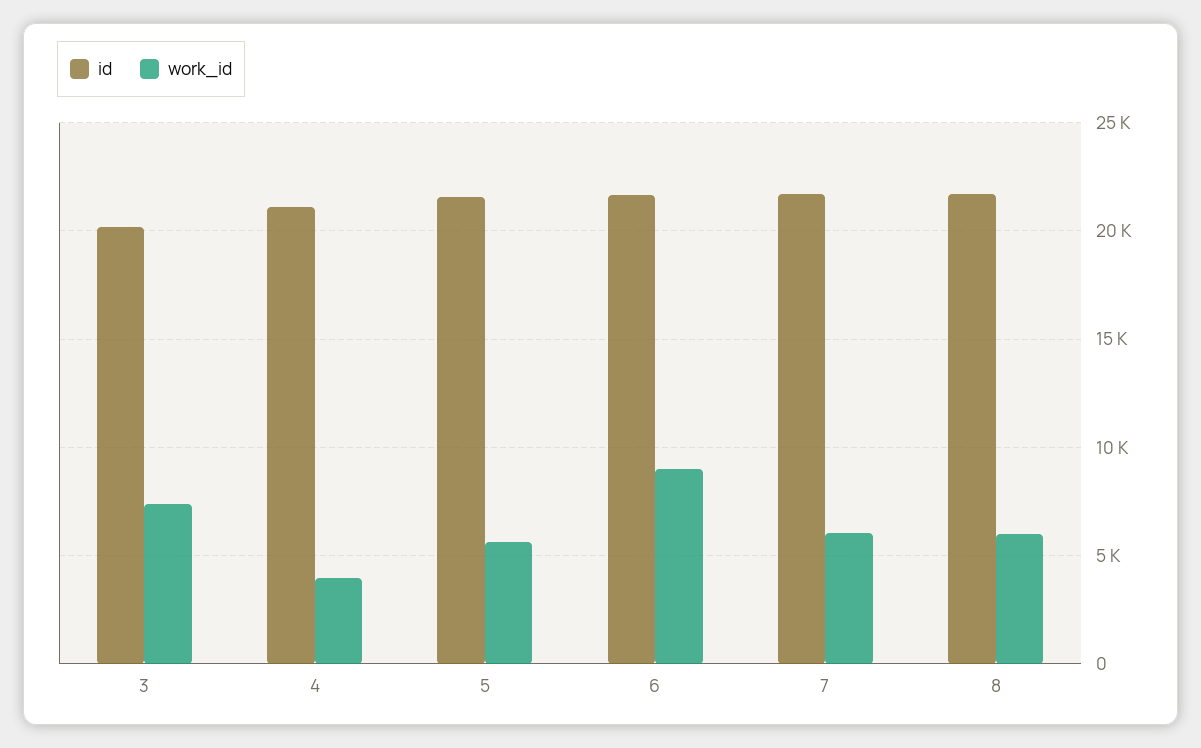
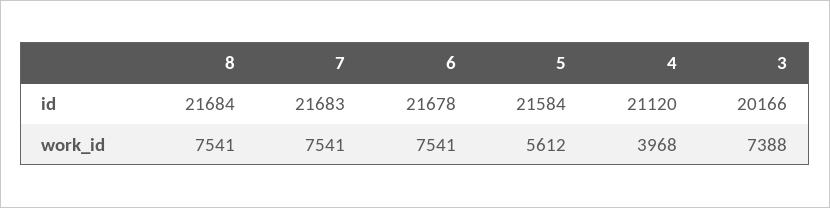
  {
    "id": {
      "3": 20166,
      "4": 21120,
      "5": 21584,
      "6": 21678,
      "7": 21683,
      "8": 21684
    },
    "work_id": {
      "3": 7388,
      "4": 3968,
      "5": 5612,
-     "6": 9000,
+     "6": 7541,
-     "7": 6000,
+     "7": 7541,
-     "8": 6000
+     "8": 7541
    }
  }

